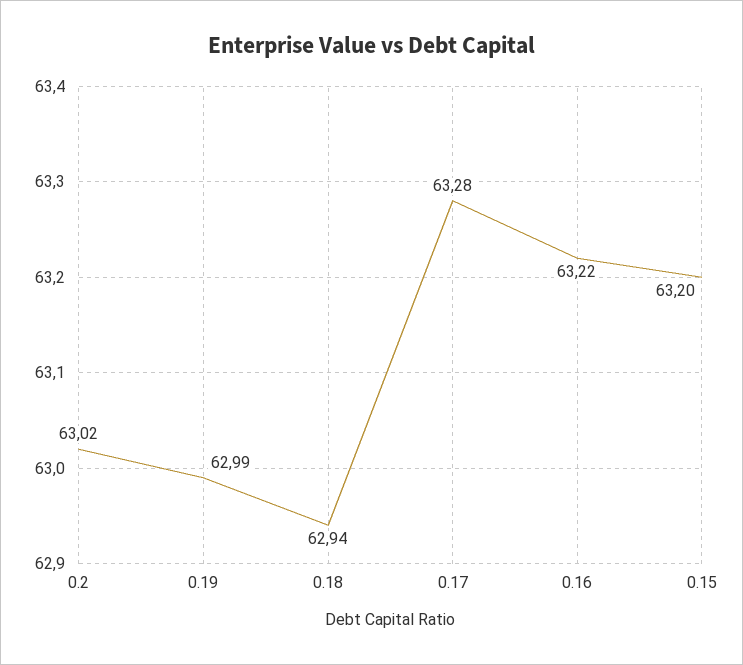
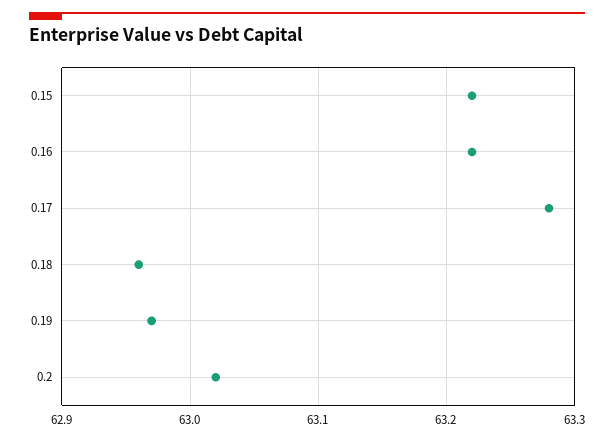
  {
    "0.2": 63.02,
-   "0.19": 62.99,
+   "0.19": 62.97,
-   "0.18": 62.94,
+   "0.18": 62.96,
    "0.17": 63.28,
    "0.16": 63.22,
-   "0.15": 63.2
+   "0.15": 63.22
  }

